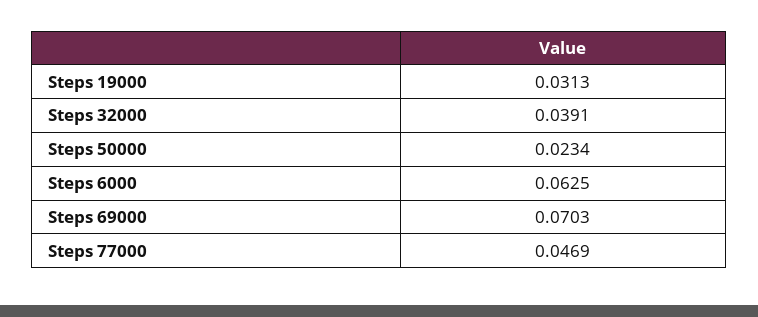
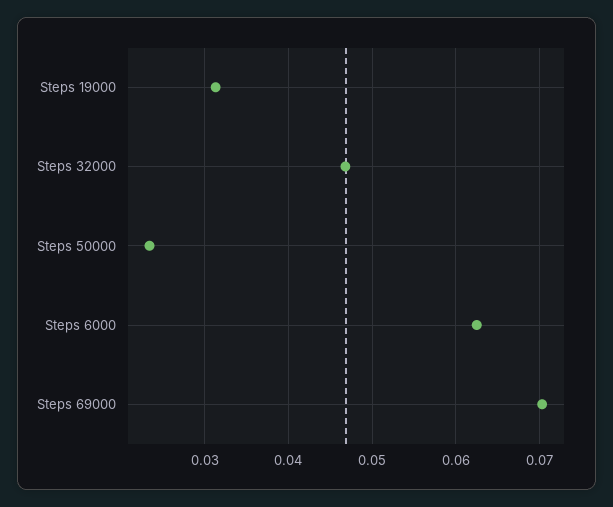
  {
    "Steps 19000": 0.0313,
-   "Steps 32000": 0.0391,
+   "Steps 32000": 0.047,
    "Steps 50000": 0.0234,
    "Steps 6000": 0.0625,
-   "Steps 69000": 0.0703,
+   "Steps 69000": 0.0703
-   "Steps 77000": 0.0469
  }

